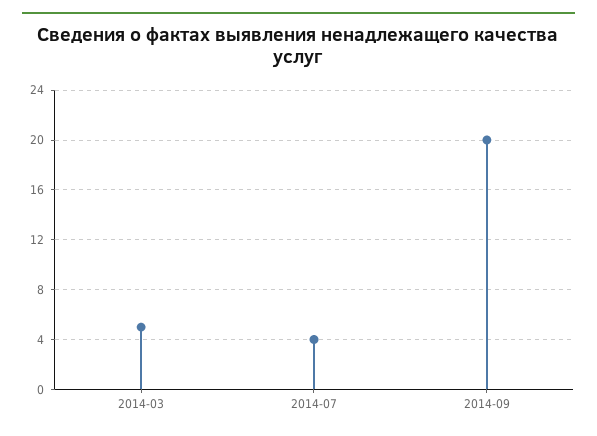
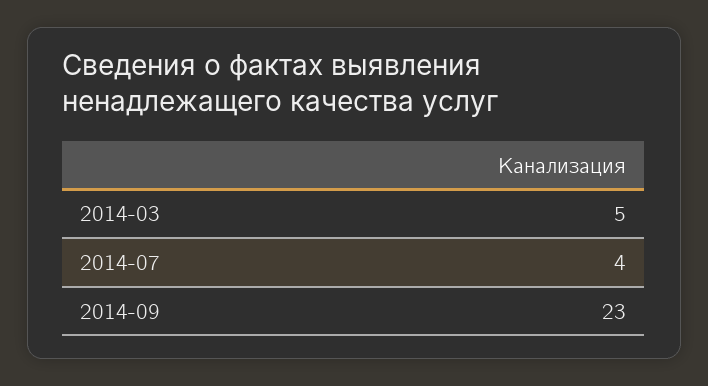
  {
    "2014-03": 5,
    "2014-07": 4,
-   "2014-09": 20
+   "2014-09": 23
  }

